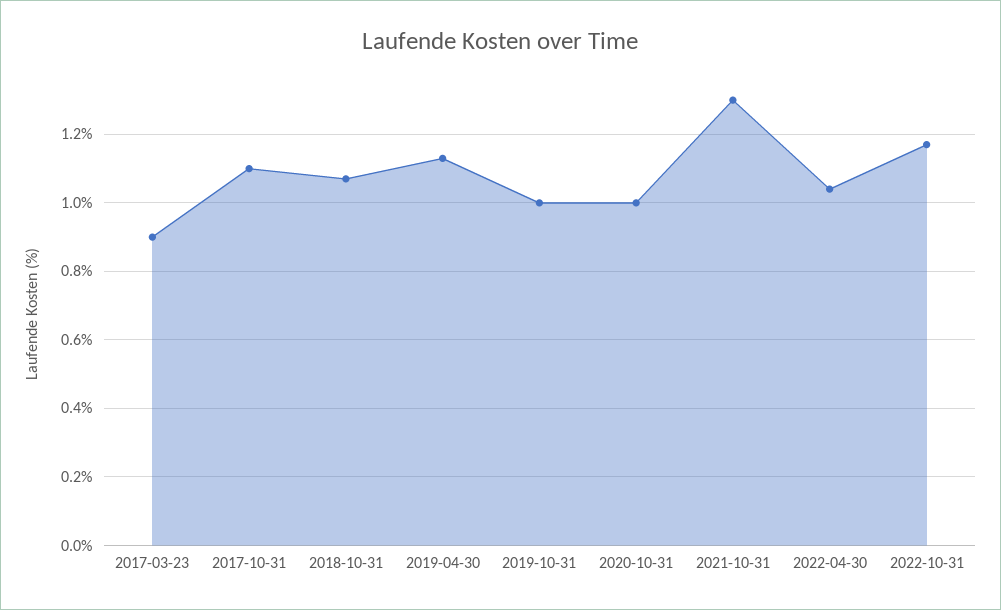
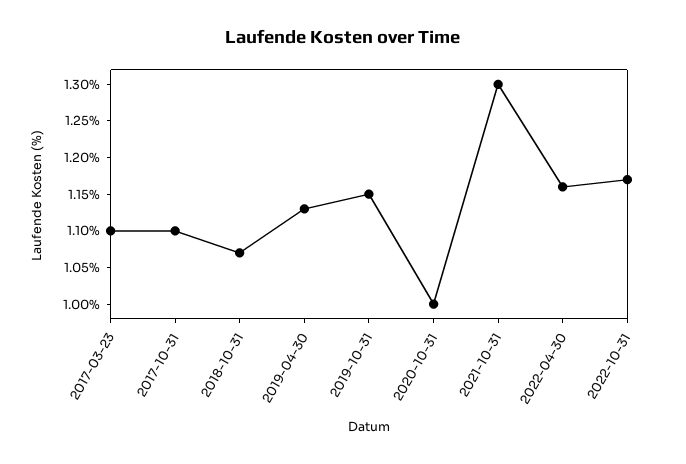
  {
-   "2017-03-23": 0.9,
+   "2017-03-23": 1.1,
    "2017-10-31": 1.1,
    "2018-10-31": 1.05,
    "2019-04-30": 1.15,
-   "2019-10-31": 1,
+   "2019-10-31": 1.15,
    "2020-10-31": 1,
    "2021-10-31": 1.3,
-   "2022-04-30": 1.05,
+   "2022-04-30": 1.15,
    "2022-10-31": 1.15
  }

